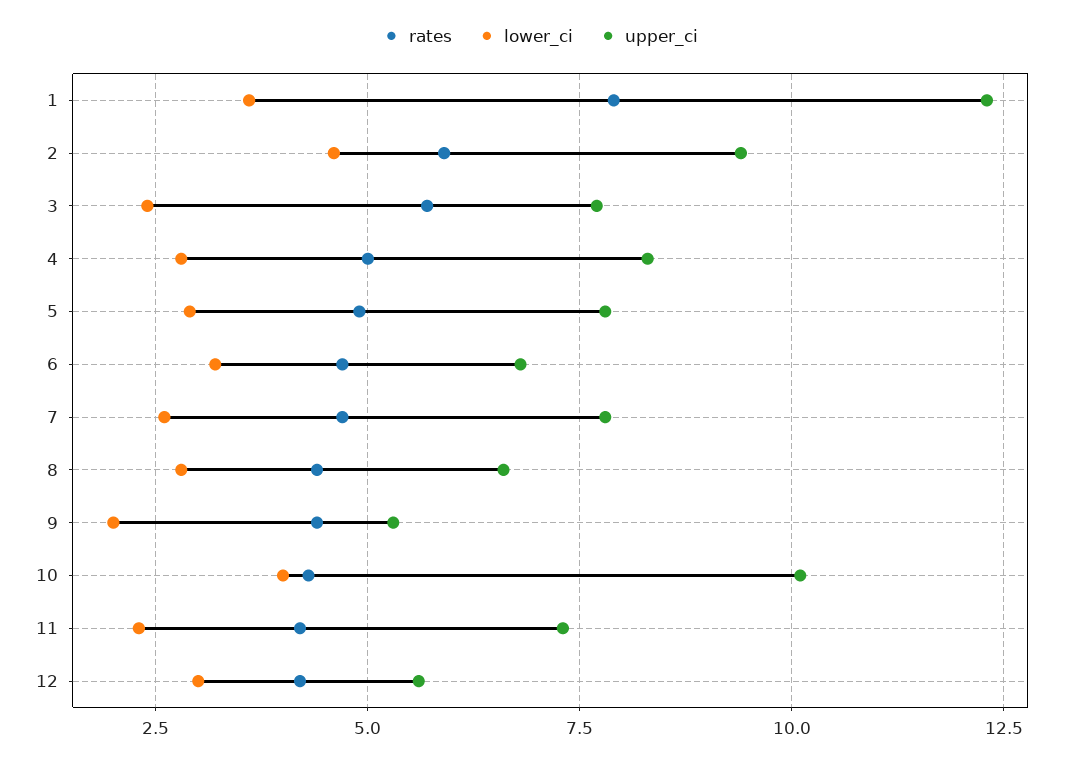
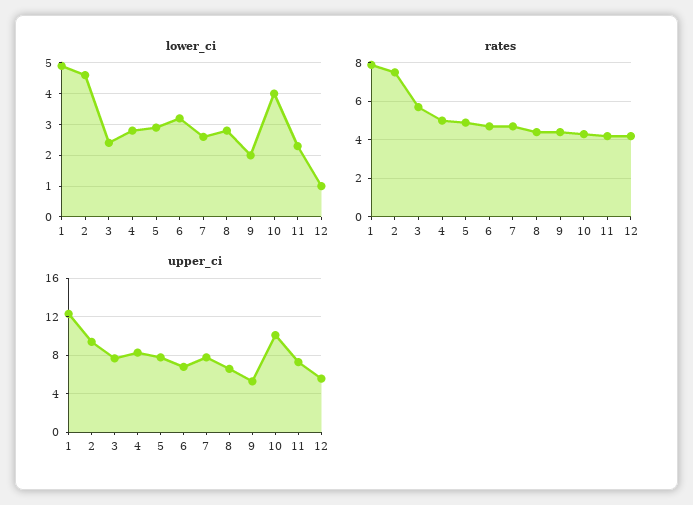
  {
    "rates": {
      "1": 8,
-     "2": 6,
+     "2": 7.5,
      "3": 5.5,
      "4": 5,
      "5": 5,
      "6": 4.5,
      "7": 4.5,
      "8": 4.5,
      "9": 4.5,
      "10": 4.5,
      "11": 4,
      "12": 4
    },
    "lower_ci": {
-     "1": 3.5,
+     "1": 5,
      "2": 4.5,
      "3": 2.5,
      "4": 3,
      "5": 3,
      "6": 3,
      "7": 2.5,
      "8": 3,
      "9": 2,
      "10": 4,
      "11": 2.5,
-     "12": 3
+     "12": 1
    },
    "upper_ci": {
      "1": 12.5,
      "2": 9.5,
      "3": 7.5,
      "4": 8.5,
      "5": 8,
      "6": 7,
      "7": 8,
      "8": 6.5,
      "9": 5.5,
      "10": 10,
      "11": 7.5,
      "12": 5.5
    }
  }

